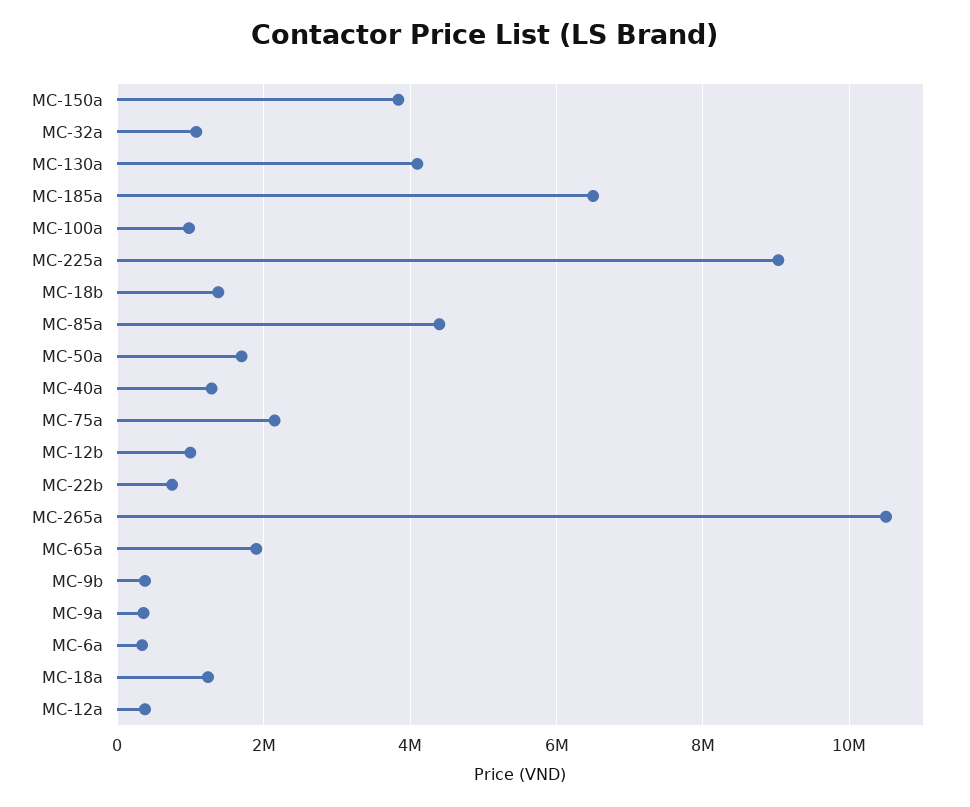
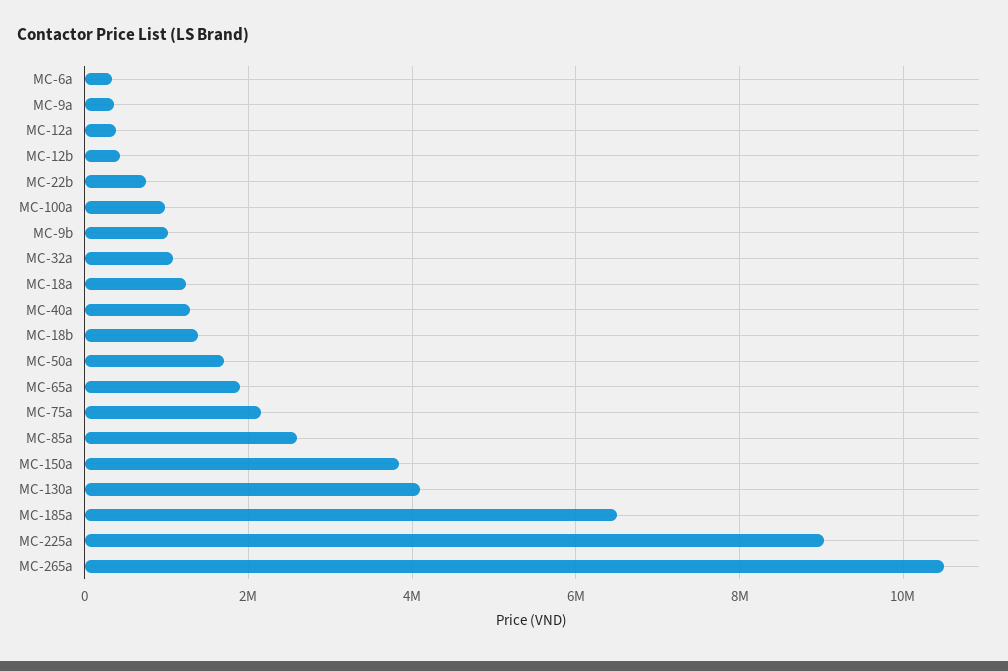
  {
    "MC-150a": 3800000,
    "MC-32a": 1000000,
    "MC-130a": 4200000,
    "MC-185a": 6600000,
    "MC-100a": 1000000,
    "MC-225a": 9000000,
    "MC-18b": 1400000,
-   "MC-85a": 4400000,
+   "MC-85a": 2600000,
    "MC-50a": 1800000,
    "MC-40a": 1200000,
    "MC-75a": 2200000,
-   "MC-12b": 1000000,
+   "MC-12b": 400000,
    "MC-22b": 800000,
    "MC-265a": 10600000,
    "MC-65a": 2000000,
-   "MC-9b": 400000,
+   "MC-9b": 1000000,
    "MC-9a": 400000,
    "MC-6a": 400000,
    "MC-18a": 1200000,
    "MC-12a": 400000
  }

